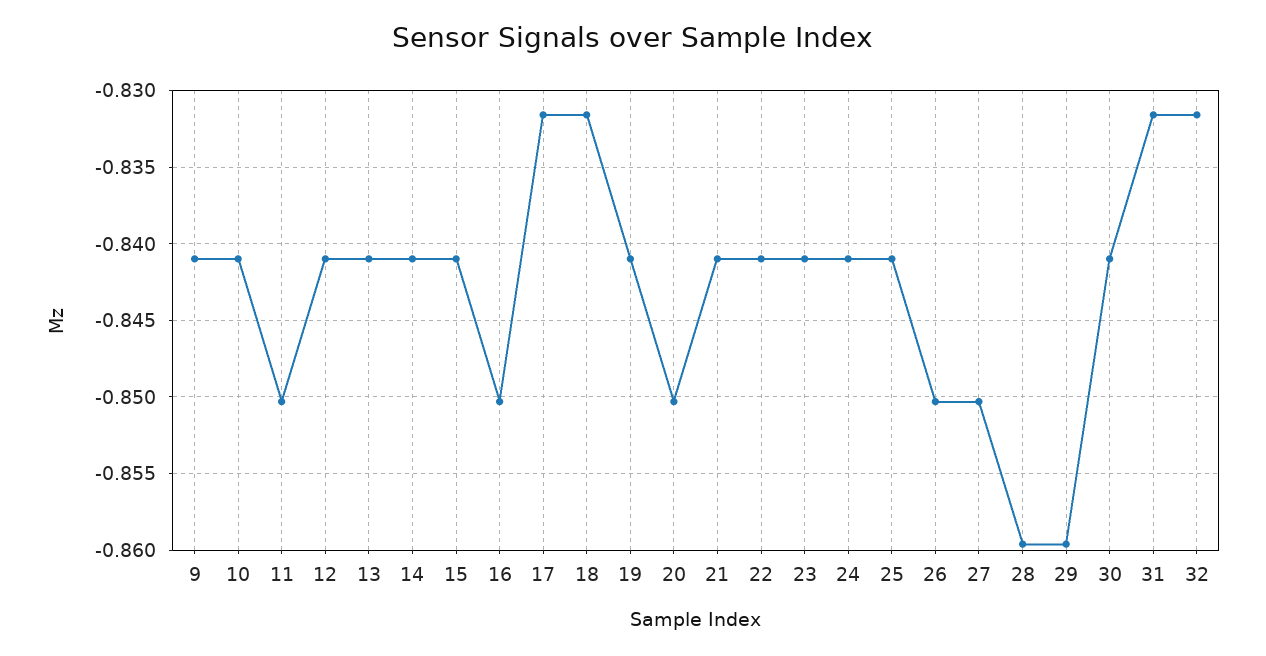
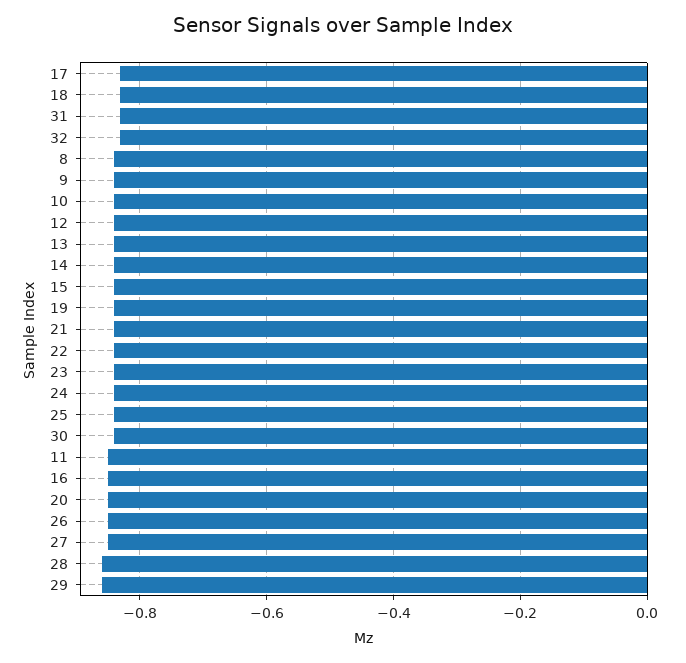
  {
    "9": -0.841,
    "10": -0.841,
    "11": -0.8505,
    "12": -0.841,
    "13": -0.841,
    "14": -0.841,
    "15": -0.841,
    "16": -0.8505,
    "17": -0.8315,
    "18": -0.8315,
    "19": -0.841,
    "20": -0.8505,
    "21": -0.841,
    "22": -0.841,
    "23": -0.841,
    "24": -0.841,
    "25": -0.841,
    "26": -0.8505,
    "27": -0.8505,
    "28": -0.8595,
    "29": -0.8595,
    "30": -0.841,
    "31": -0.8315,
-   "32": -0.8315
+   "32": -0.8315,
+   "8": -0.84
  }

